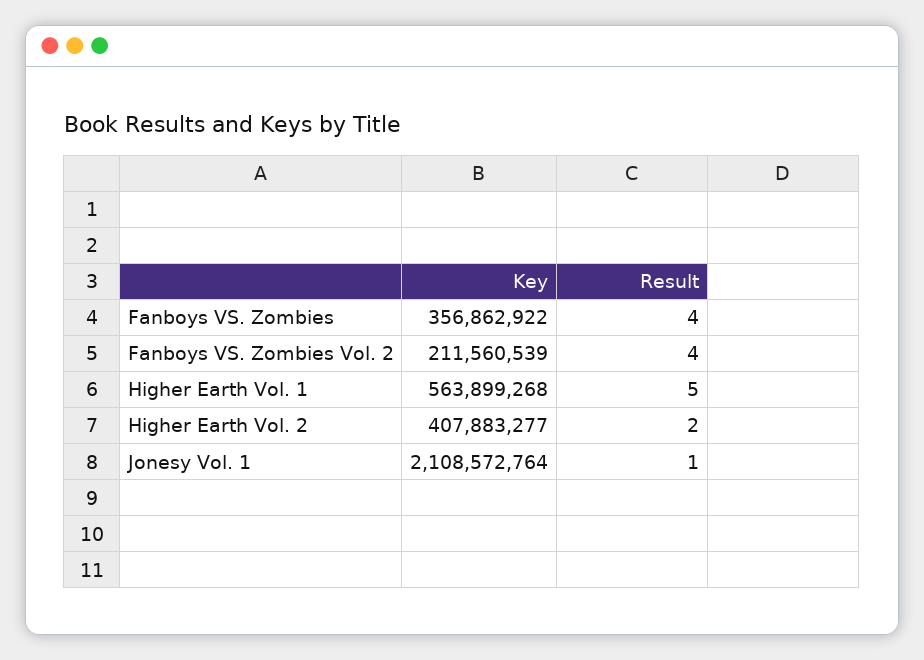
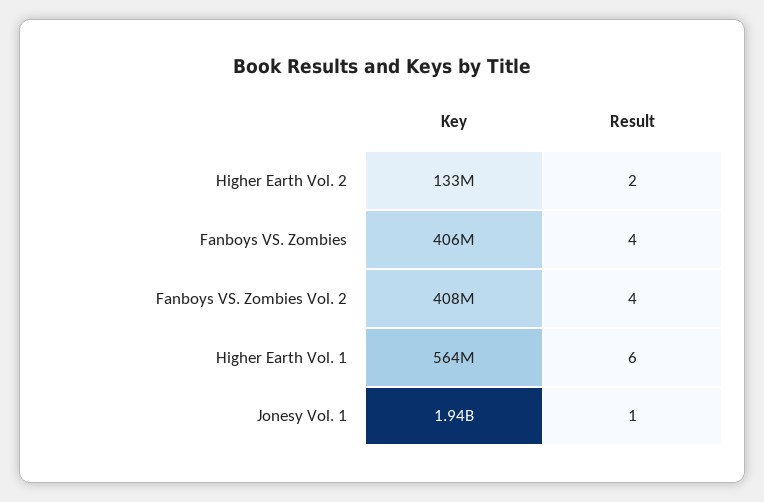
  {
    "Key": {
-     "Fanboys VS. Zombies": 356862922,
+     "Fanboys VS. Zombies": 406000000,
-     "Fanboys VS. Zombies Vol. 2": 211560539,
+     "Fanboys VS. Zombies Vol. 2": 408000000,
      "Higher Earth Vol. 1": 563899268,
-     "Higher Earth Vol. 2": 407883277,
+     "Higher Earth Vol. 2": 133000000,
-     "Jonesy Vol. 1": 2108572764
+     "Jonesy Vol. 1": 1940000000
    },
    "Result": {
      "Fanboys VS. Zombies": 4,
      "Fanboys VS. Zombies Vol. 2": 4,
-     "Higher Earth Vol. 1": 5,
+     "Higher Earth Vol. 1": 6,
      "Higher Earth Vol. 2": 2,
      "Jonesy Vol. 1": 1
    }
  }

